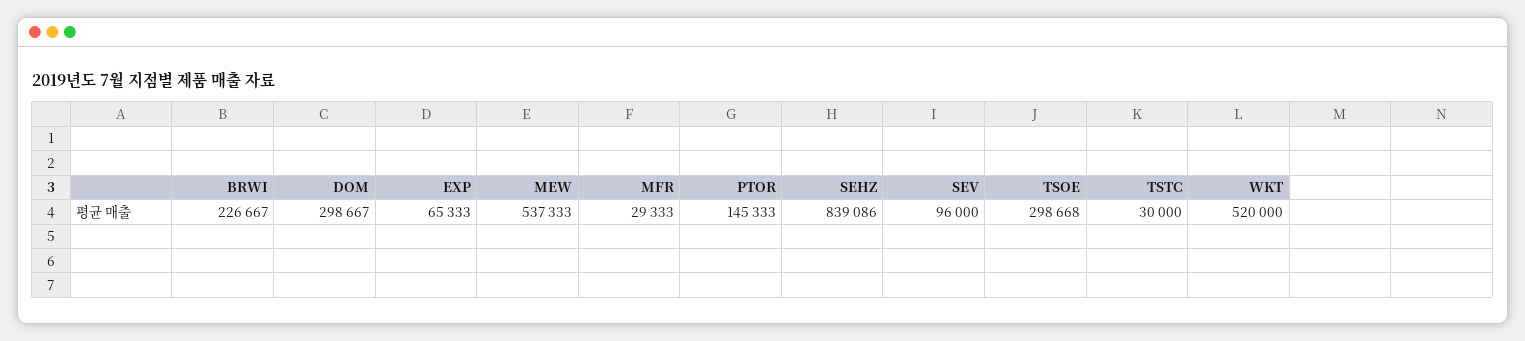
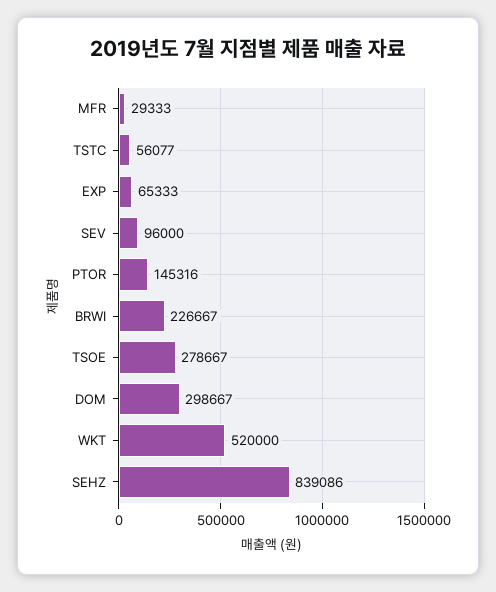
  {
    "BRWI": 226667,
    "DOM": 298667,
    "EXP": 65333,
-   "MEW": 537333,
    "MFR": 29333,
-   "PTOR": 145333,
+   "PTOR": 145316,
    "SEHZ": 839086,
    "SEV": 96000,
-   "TSOE": 298668,
+   "TSOE": 278667,
-   "TSTC": 30000,
+   "TSTC": 56077,
    "WKT": 520000
  }

